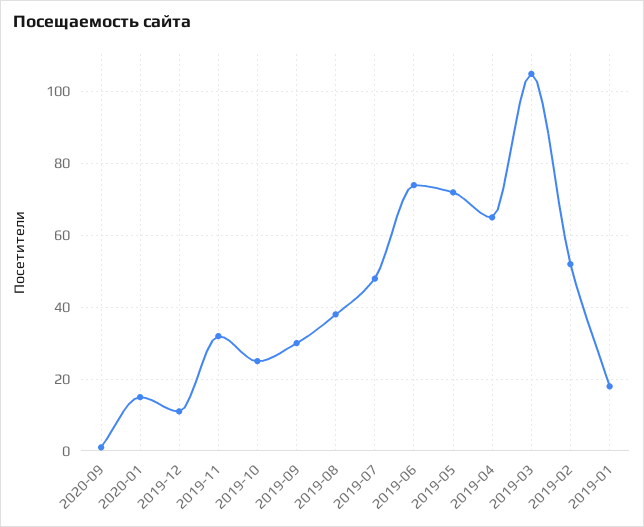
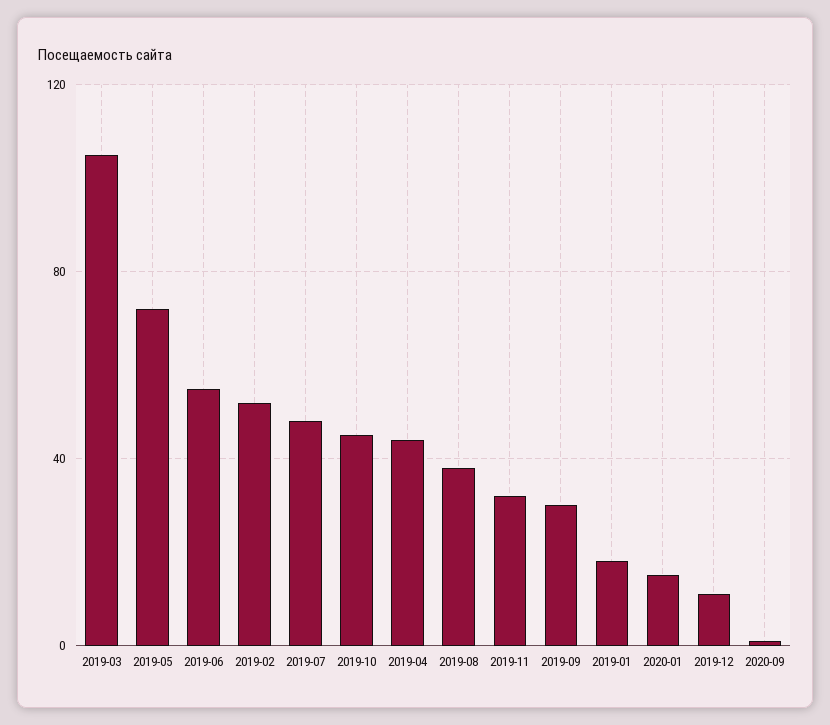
  {
    "2020-09": 0,
    "2020-01": 15,
    "2019-12": 10,
    "2019-11": 30,
-   "2019-10": 25,
+   "2019-10": 45,
    "2019-09": 30,
    "2019-08": 40,
    "2019-07": 50,
-   "2019-06": 75,
+   "2019-06": 55,
    "2019-05": 70,
-   "2019-04": 65,
+   "2019-04": 45,
    "2019-03": 105,
    "2019-02": 50,
    "2019-01": 20
  }

